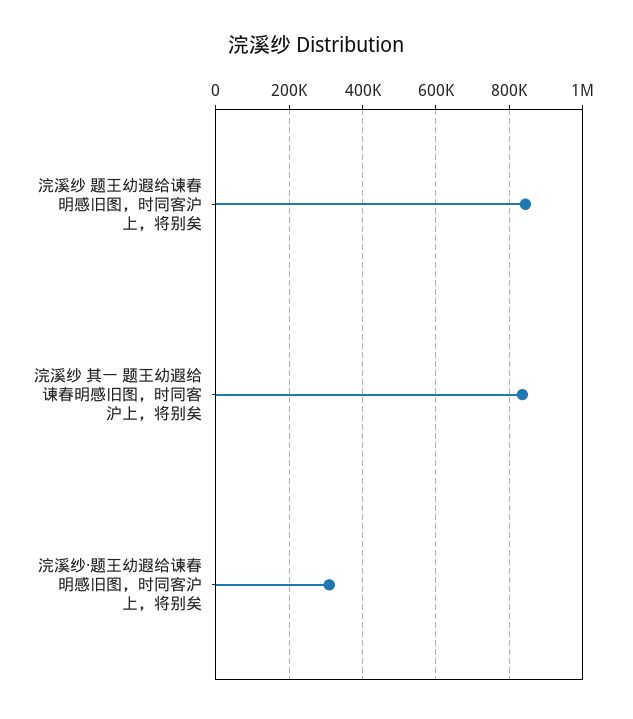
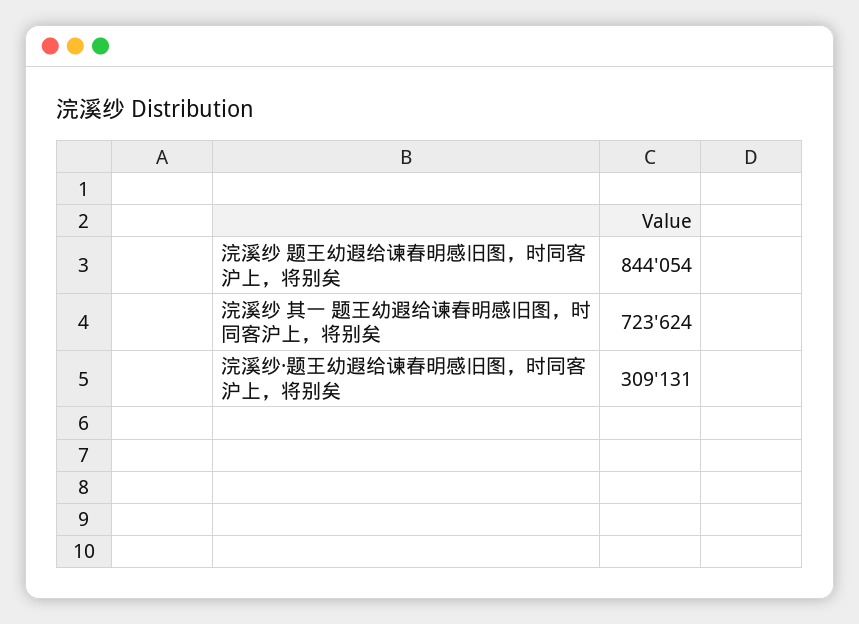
  {
    "浣溪纱 题王幼遐给谏春明感旧图，时同客沪上，将别矣": 844054,
-   "浣溪纱 其一 题王幼遐给谏春明感旧图，时同客沪上，将别矣": 840000,
+   "浣溪纱 其一 题王幼遐给谏春明感旧图，时同客沪上，将别矣": 723624,
    "浣溪纱·题王幼遐给谏春明感旧图，时同客沪上，将别矣": 309131
  }

